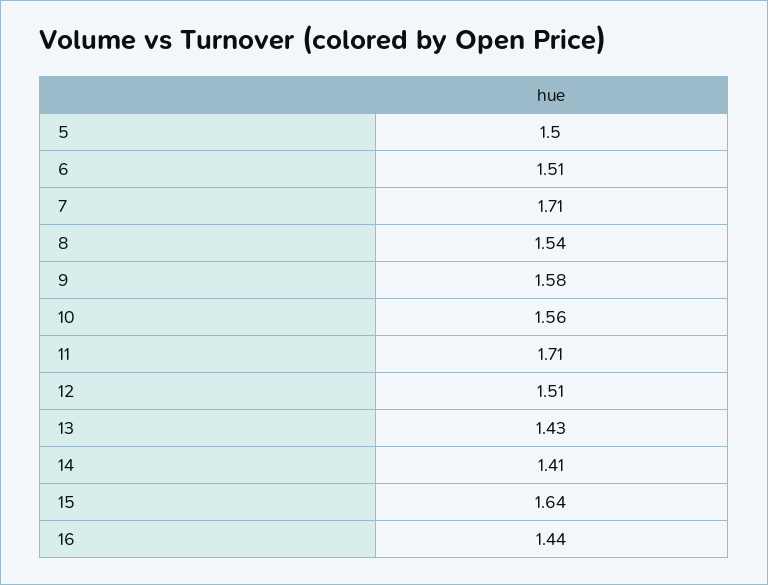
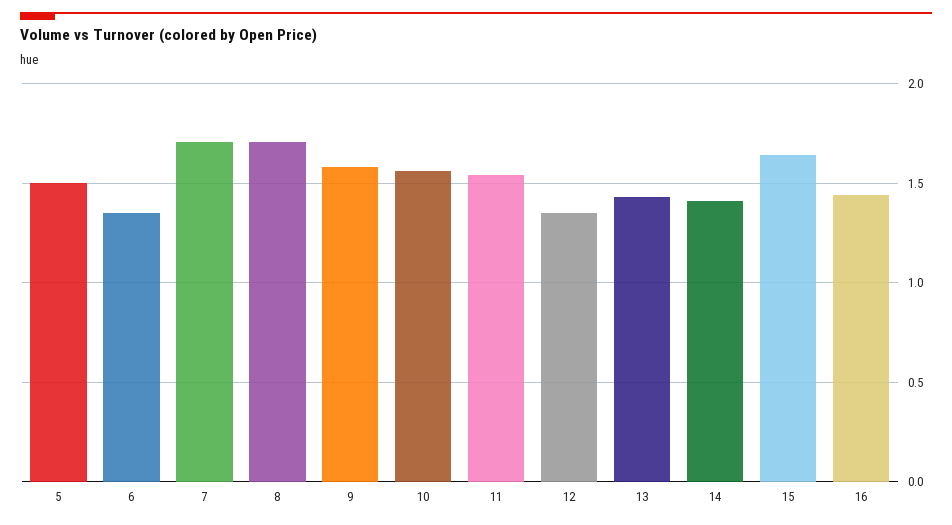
  {
    "5": 1.5,
-   "6": 1.51,
+   "6": 1.35,
    "7": 1.71,
-   "8": 1.54,
+   "8": 1.7,
    "9": 1.58,
    "10": 1.56,
-   "11": 1.71,
+   "11": 1.55,
-   "12": 1.51,
+   "12": 1.35,
    "13": 1.43,
    "14": 1.41,
    "15": 1.64,
    "16": 1.44
  }

